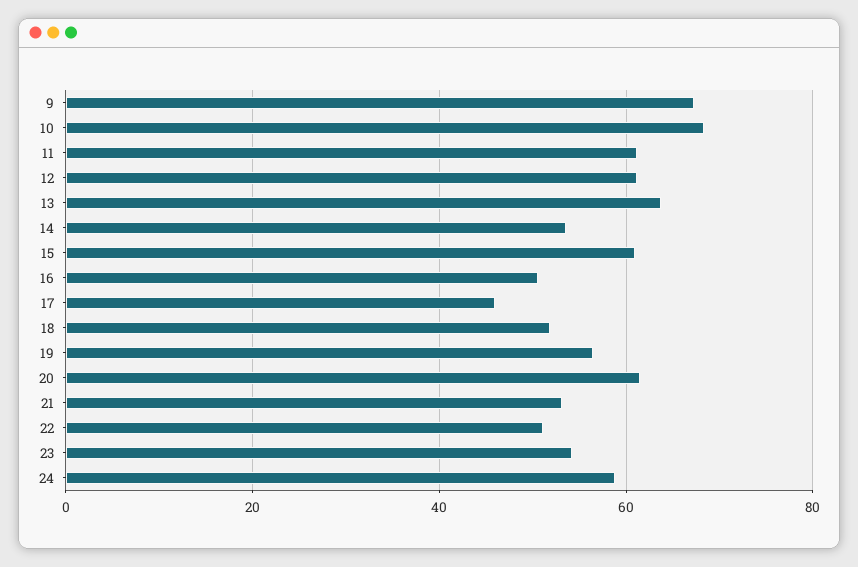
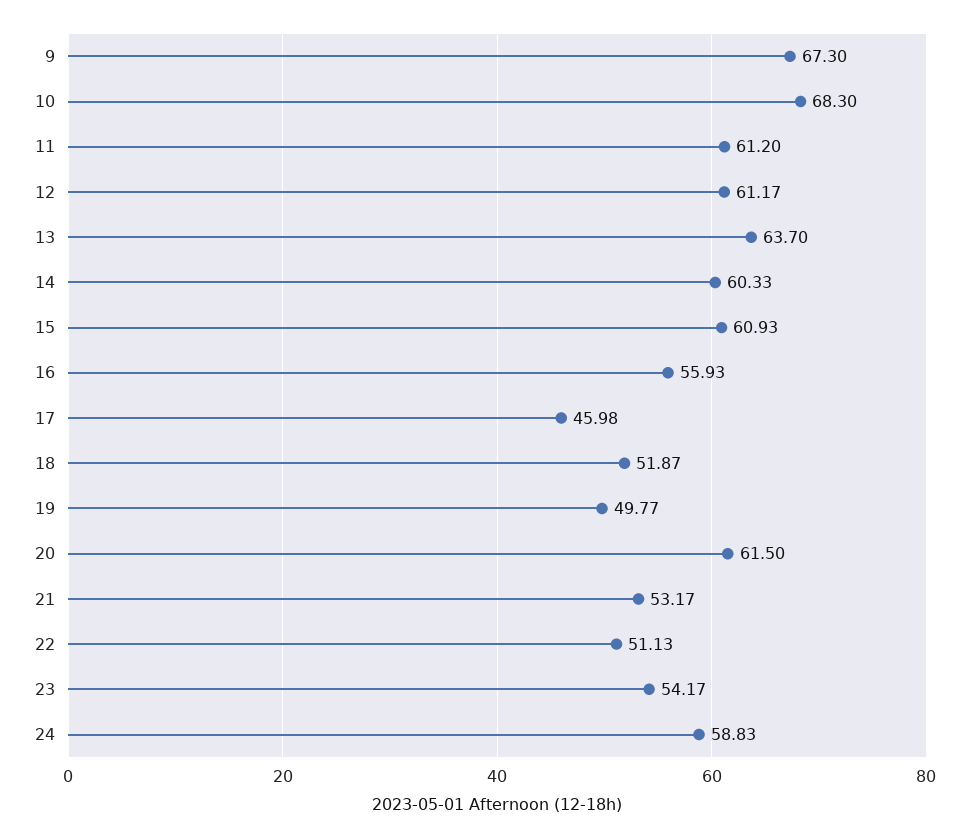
  {
    "9": 67.3,
    "10": 68.3,
    "11": 61.2,
    "12": 61.17,
    "13": 63.7,
-   "14": 54,
+   "14": 60.33,
    "15": 60.93,
-   "16": 50,
+   "16": 55.93,
    "17": 45.98,
    "18": 51.87,
-   "19": 56,
+   "19": 49.77,
    "20": 61.5,
    "21": 53.17,
    "22": 51.13,
    "23": 54.17,
    "24": 58.83
  }

